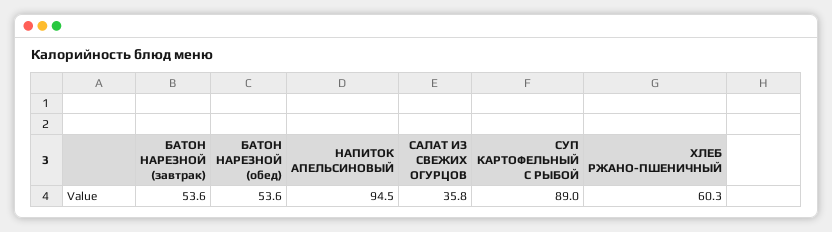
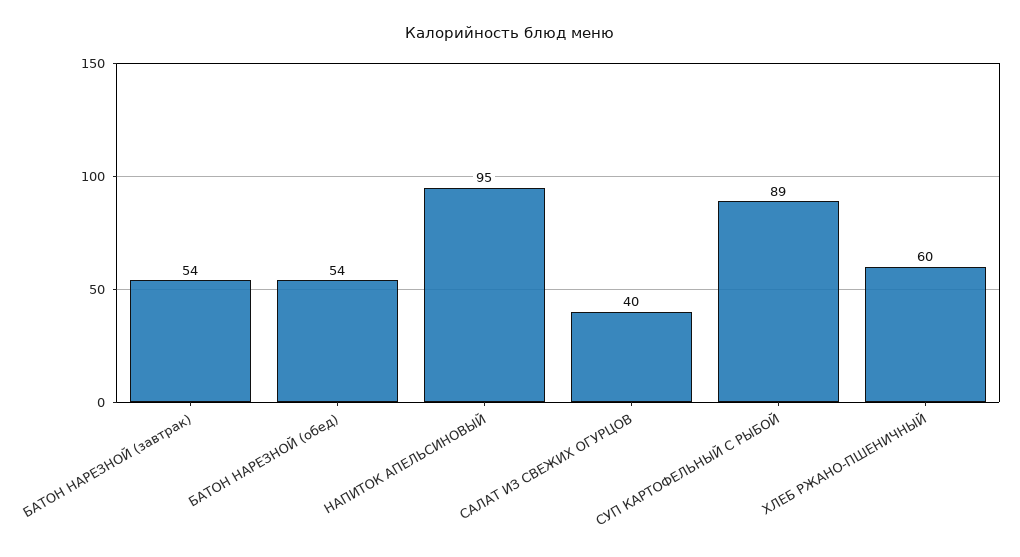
  {
    "БАТОН НАРЕЗНОЙ (завтрак)": 53.6,
    "БАТОН НАРЕЗНОЙ (обед)": 53.6,
    "НАПИТОК АПЕЛЬСИНОВЫЙ": 94.5,
-   "САЛАТ ИЗ СВЕЖИХ ОГУРЦОВ": 35.8,
+   "САЛАТ ИЗ СВЕЖИХ ОГУРЦОВ": 40,
    "СУП КАРТОФЕЛЬНЫЙ С РЫБОЙ": 89,
    "ХЛЕБ РЖАНО-ПШЕНИЧНЫЙ": 60.3
  }

